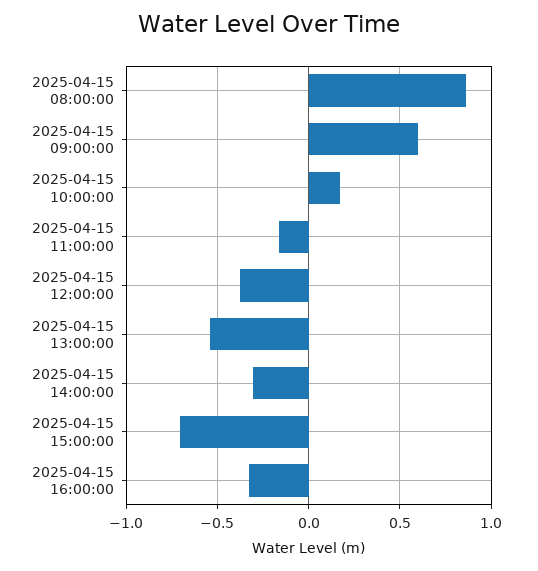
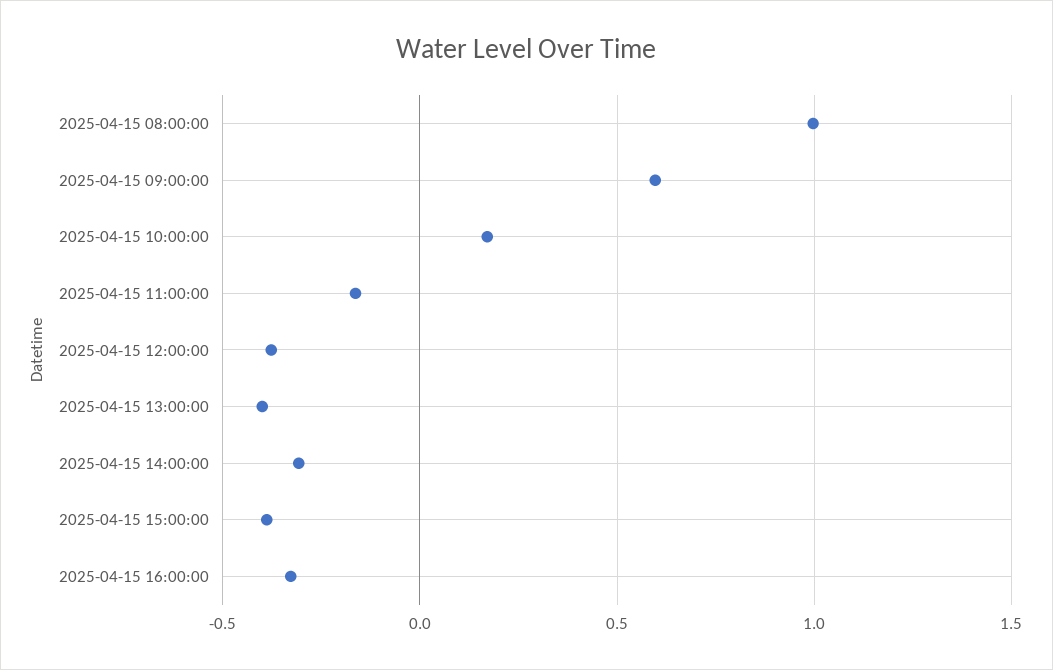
  {
-   "2025-04-15 08:00:00": 0.85,
+   "2025-04-15 08:00:00": 1,
    "2025-04-15 09:00:00": 0.6,
    "2025-04-15 10:00:00": 0.15,
    "2025-04-15 11:00:00": -0.15,
    "2025-04-15 12:00:00": -0.4,
-   "2025-04-15 13:00:00": -0.55,
+   "2025-04-15 13:00:00": -0.4,
    "2025-04-15 14:00:00": -0.3,
-   "2025-04-15 15:00:00": -0.7,
+   "2025-04-15 15:00:00": -0.4,
    "2025-04-15 16:00:00": -0.35
  }

